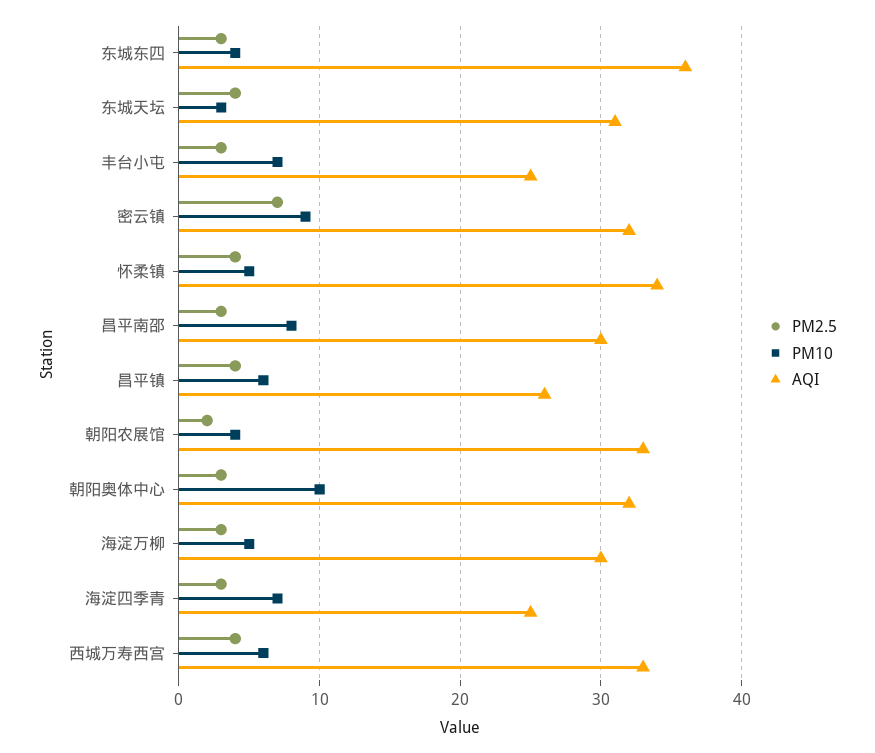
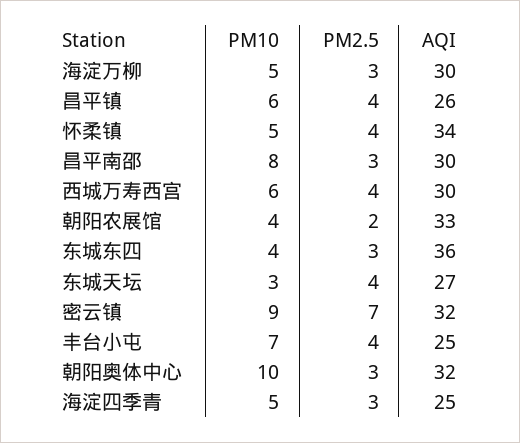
  {
    "PM2.5": {
      "东城东四": 3,
      "东城天坛": 4,
-     "丰台小屯": 3,
+     "丰台小屯": 4,
      "密云镇": 7,
      "怀柔镇": 4,
      "昌平南邵": 3,
      "昌平镇": 4,
      "朝阳农展馆": 2,
      "朝阳奥体中心": 3,
      "海淀万柳": 3,
      "海淀四季青": 3,
      "西城万寿西宫": 4
    },
    "PM10": {
      "东城东四": 4,
      "东城天坛": 3,
      "丰台小屯": 7,
      "密云镇": 9,
      "怀柔镇": 5,
      "昌平南邵": 8,
      "昌平镇": 6,
      "朝阳农展馆": 4,
      "朝阳奥体中心": 10,
      "海淀万柳": 5,
-     "海淀四季青": 7,
+     "海淀四季青": 5,
      "西城万寿西宫": 6
    },
    "AQI": {
      "东城东四": 36,
-     "东城天坛": 31,
+     "东城天坛": 27,
      "丰台小屯": 25,
      "密云镇": 32,
      "怀柔镇": 34,
      "昌平南邵": 30,
      "昌平镇": 26,
      "朝阳农展馆": 33,
      "朝阳奥体中心": 32,
      "海淀万柳": 30,
      "海淀四季青": 25,
-     "西城万寿西宫": 33
+     "西城万寿西宫": 30
    }
  }

